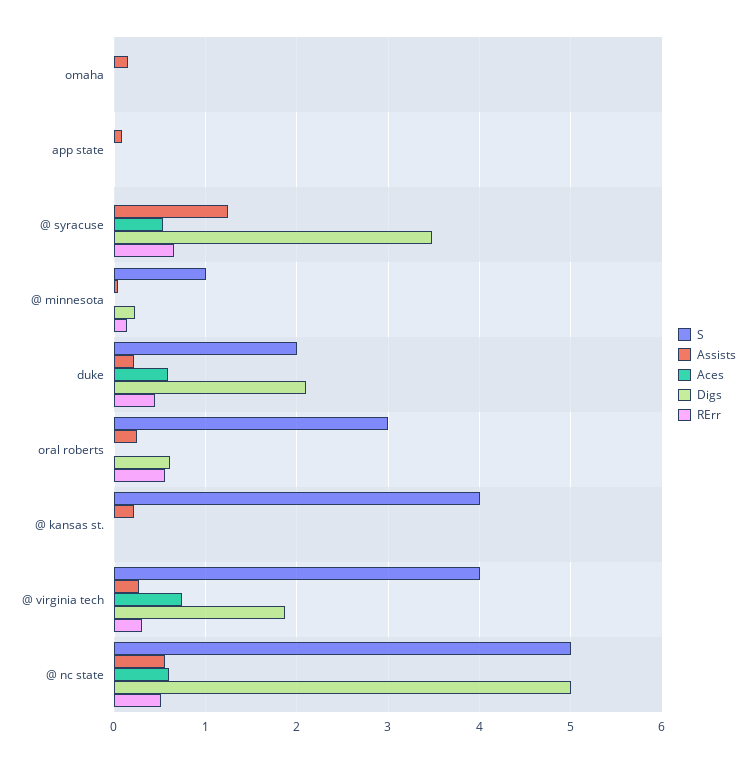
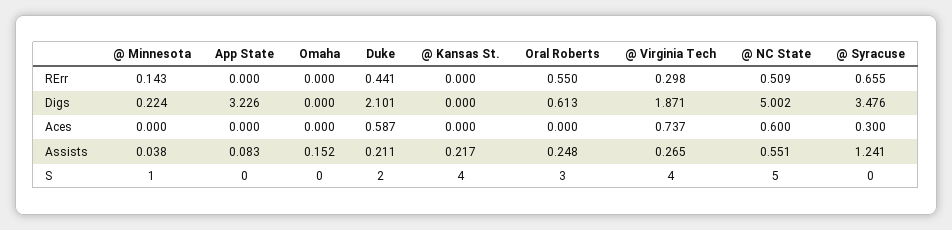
  {
    "S": {
      "omaha": 0,
      "app state": 0,
      "@ syracuse": 0,
      "@ minnesota": 1,
      "duke": 2,
      "oral roberts": 3,
      "@ kansas st.": 4,
      "@ virginia tech": 4,
      "@ nc state": 5
    },
    "Assists": {
      "omaha": 0.152,
      "app state": 0.083,
      "@ syracuse": 1.241,
      "@ minnesota": 0.038,
      "duke": 0.211,
      "oral roberts": 0.248,
      "@ kansas st.": 0.217,
      "@ virginia tech": 0.265,
      "@ nc state": 0.551
    },
    "Aces": {
      "omaha": 0,
      "app state": 0,
-     "@ syracuse": 0.5,
+     "@ syracuse": 0.3,
      "@ minnesota": 0,
      "duke": 0.587,
      "oral roberts": 0,
      "@ kansas st.": 0,
      "@ virginia tech": 0.737,
      "@ nc state": 0.6
    },
    "Digs": {
      "omaha": 0,
-     "app state": 0,
+     "app state": 3.226,
      "@ syracuse": 3.476,
      "@ minnesota": 0.224,
      "duke": 2.101,
      "oral roberts": 0.613,
      "@ kansas st.": 0,
      "@ virginia tech": 1.871,
      "@ nc state": 5.002
    },
    "RErr": {
      "omaha": 0,
      "app state": 0,
      "@ syracuse": 0.655,
      "@ minnesota": 0.143,
      "duke": 0.441,
      "oral roberts": 0.55,
      "@ kansas st.": 0,
      "@ virginia tech": 0.298,
      "@ nc state": 0.509
    }
  }

